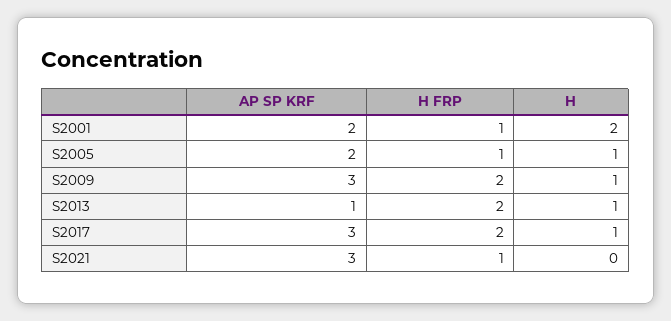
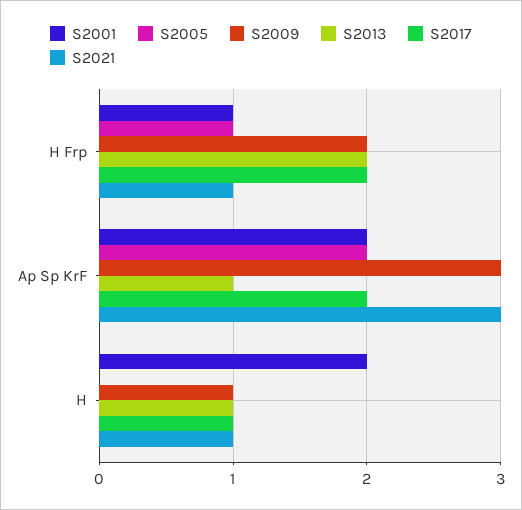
  {
    "S2001": {
      "AP SP KRF": 2,
      "H FRP": 1,
      "H": 2
    },
    "S2005": {
      "AP SP KRF": 2,
      "H FRP": 1,
-     "H": 1
+     "H": 0
    },
    "S2009": {
      "AP SP KRF": 3,
      "H FRP": 2,
      "H": 1
    },
    "S2013": {
      "AP SP KRF": 1,
      "H FRP": 2,
      "H": 1
    },
    "S2017": {
-     "AP SP KRF": 3,
+     "AP SP KRF": 2,
      "H FRP": 2,
      "H": 1
    },
    "S2021": {
      "AP SP KRF": 3,
      "H FRP": 1,
-     "H": 0
+     "H": 1
    }
  }

